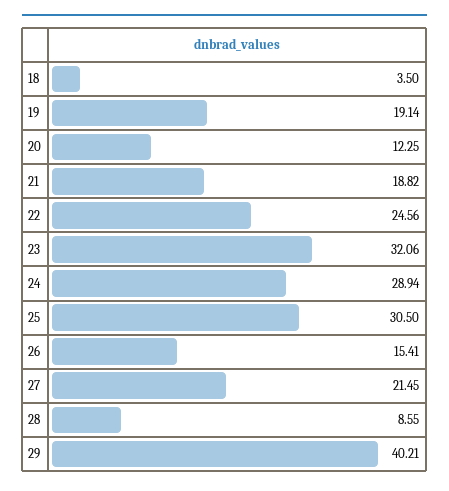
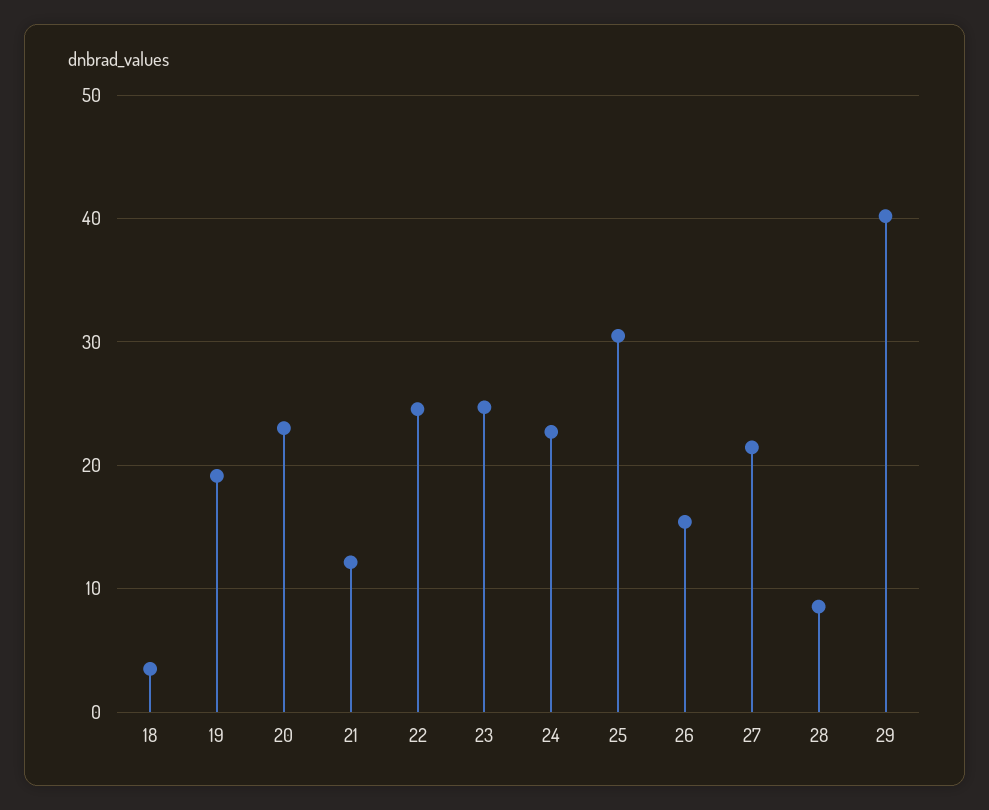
  {
    "18": 3.5,
    "19": 19.14,
-   "20": 12.25,
+   "20": 23,
-   "21": 18.82,
+   "21": 12,
    "22": 24.56,
-   "23": 32.06,
+   "23": 25,
-   "24": 28.94,
+   "24": 23,
    "25": 30.5,
    "26": 15.41,
    "27": 21.45,
    "28": 8.55,
    "29": 40.21
  }

